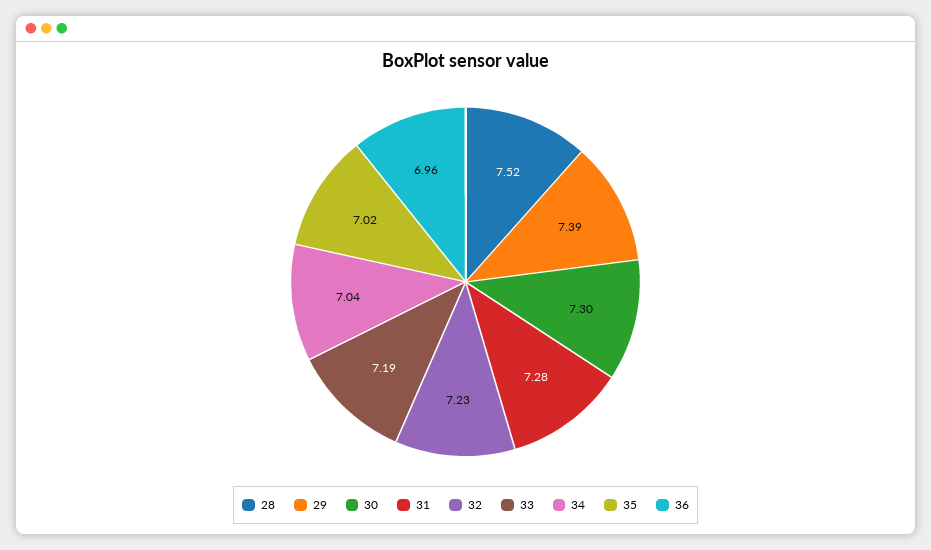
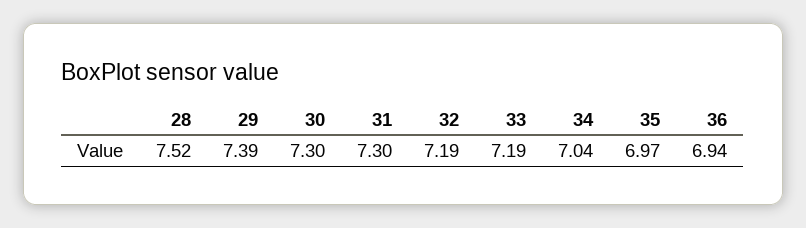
  {
    "28": 7.52,
    "29": 7.39,
    "30": 7.3,
-   "31": 7.28,
+   "31": 7.3,
-   "32": 7.23,
+   "32": 7.19,
    "33": 7.19,
    "34": 7.04,
-   "35": 7.02,
+   "35": 6.97,
-   "36": 6.96
+   "36": 6.94
  }

